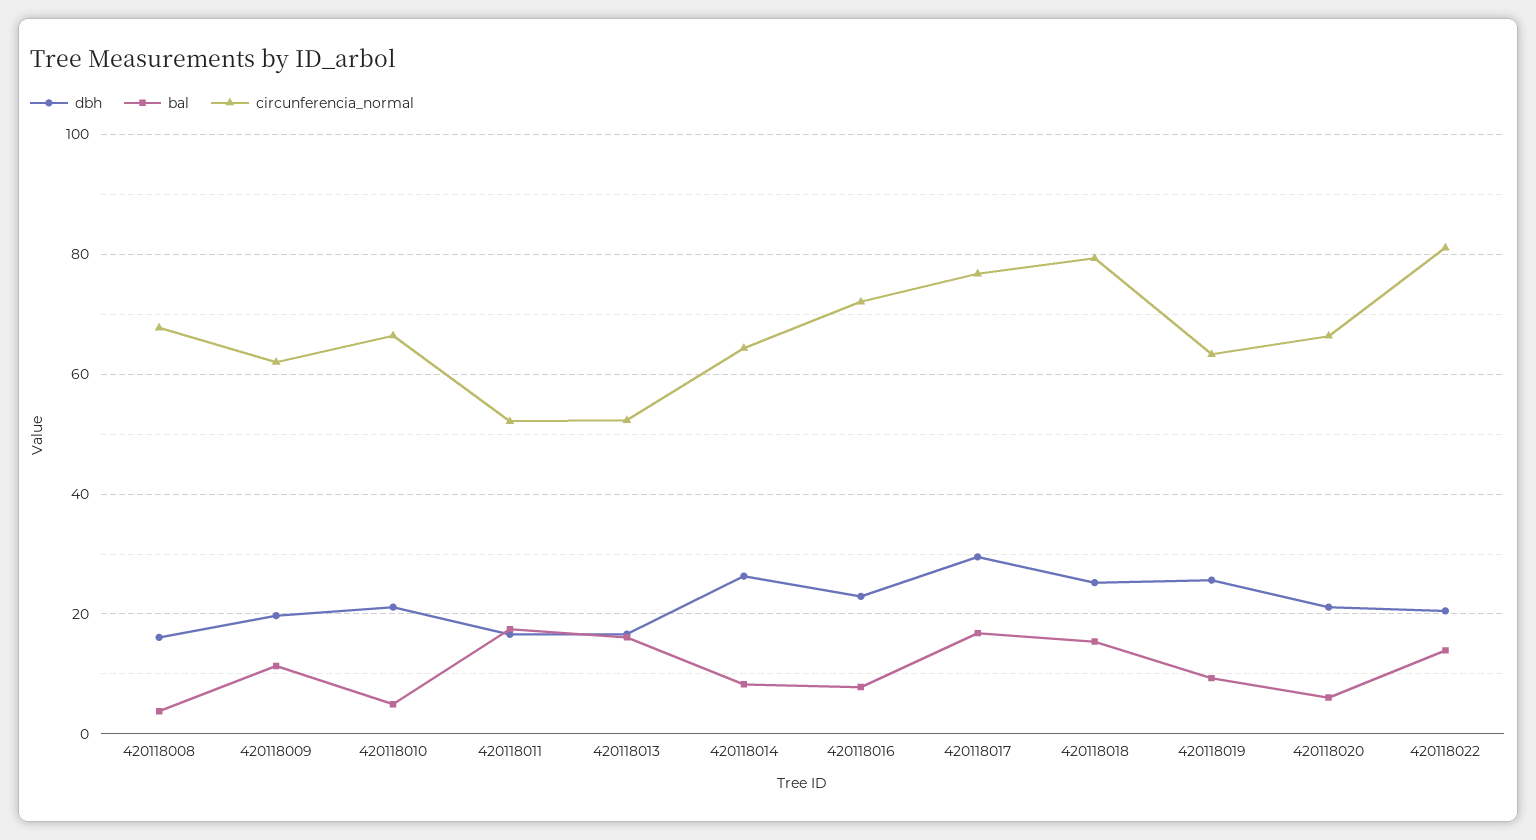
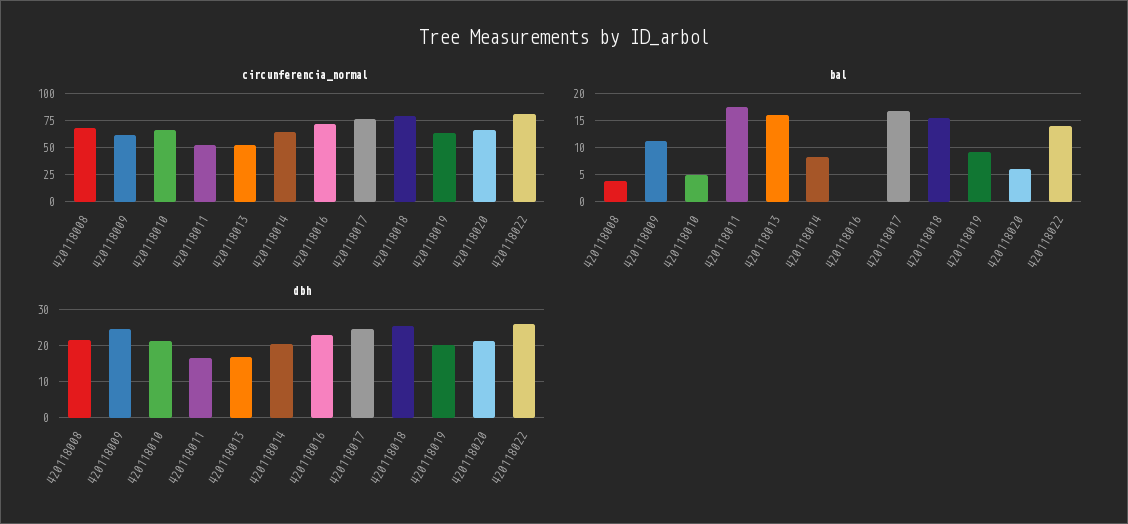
  {
    "dbh": {
-     "420118008": 16,
+     "420118008": 22,
-     "420118009": 20,
+     "420118009": 24,
      "420118010": 22,
      "420118011": 16,
      "420118013": 16,
-     "420118014": 26,
+     "420118014": 20,
      "420118016": 22,
-     "420118017": 30,
+     "420118017": 24,
      "420118018": 26,
-     "420118019": 26,
+     "420118019": 20,
      "420118020": 22,
-     "420118022": 20
+     "420118022": 26
    },
    "bal": {
      "420118008": 4,
      "420118009": 12,
      "420118010": 4,
      "420118011": 18,
      "420118013": 16,
      "420118014": 8,
-     "420118016": 8,
+     "420118016": 0,
      "420118017": 16,
      "420118018": 16,
      "420118019": 10,
      "420118020": 6,
      "420118022": 14
    },
    "circunferencia_normal": {
      "420118008": 68,
      "420118009": 62,
      "420118010": 66,
      "420118011": 52,
      "420118013": 52,
      "420118014": 64,
      "420118016": 72,
      "420118017": 76,
      "420118018": 80,
      "420118019": 64,
      "420118020": 66,
      "420118022": 82
    }
  }

